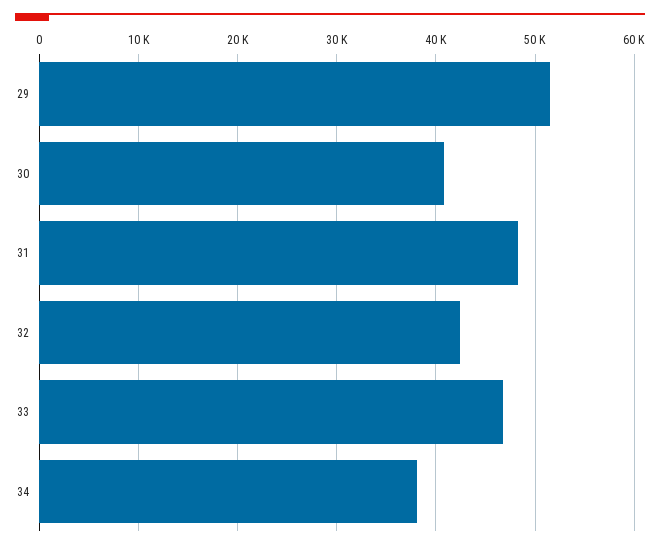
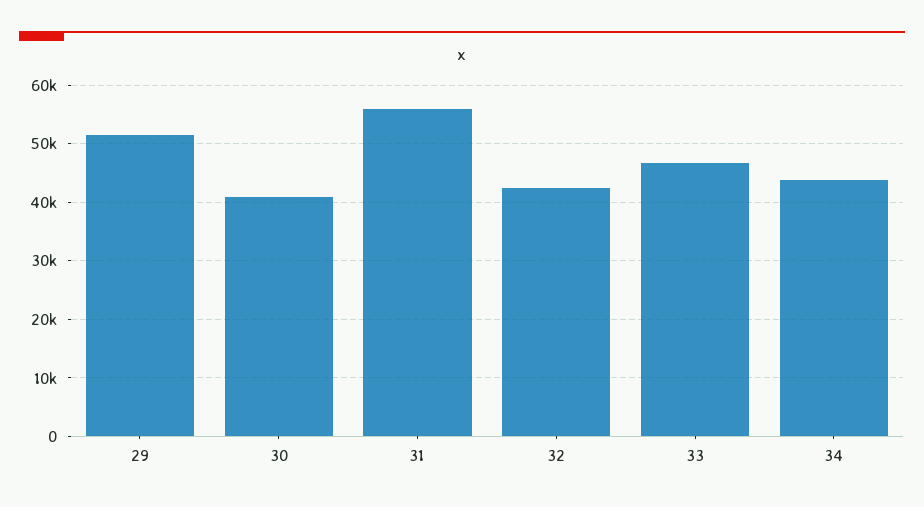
  {
    "29": 51000,
    "30": 41000,
-   "31": 48000,
+   "31": 56000,
    "32": 42000,
    "33": 47000,
-   "34": 38000
+   "34": 44000
  }

